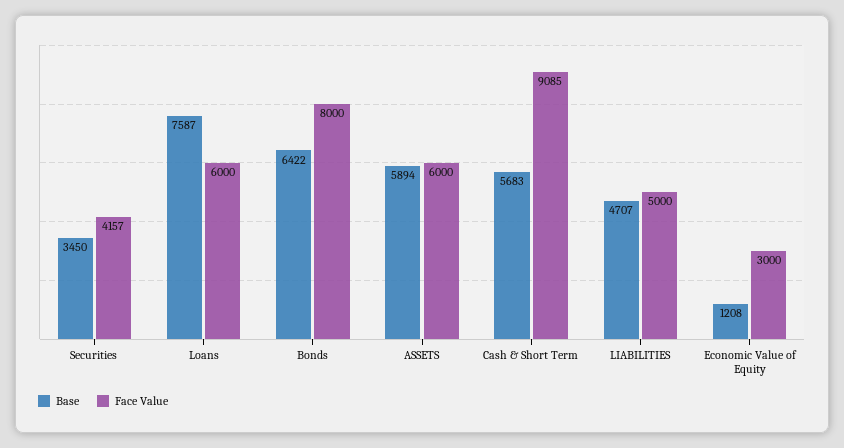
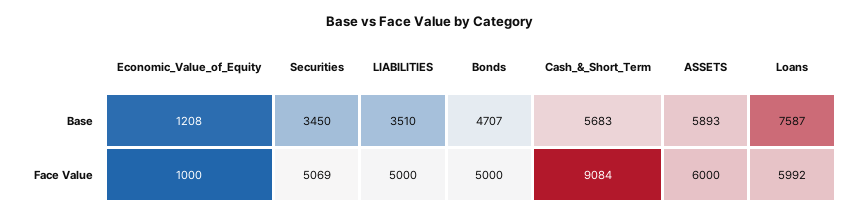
  {
    "Base": {
      "Securities": 3450,
      "Loans": 7587,
-     "Bonds": 6422,
+     "Bonds": 4707,
-     "ASSETS": 5894,
+     "ASSETS": 5893,
      "Cash & Short Term": 5683,
-     "LIABILITIES": 4707,
+     "LIABILITIES": 3510,
      "Economic Value of Equity": 1208
    },
    "Face Value": {
-     "Securities": 4157,
+     "Securities": 5069,
-     "Loans": 6000,
+     "Loans": 5992,
-     "Bonds": 8000,
+     "Bonds": 5000,
      "ASSETS": 6000,
-     "Cash & Short Term": 9085,
+     "Cash & Short Term": 9084,
      "LIABILITIES": 5000,
-     "Economic Value of Equity": 3000
+     "Economic Value of Equity": 1000
    }
  }

